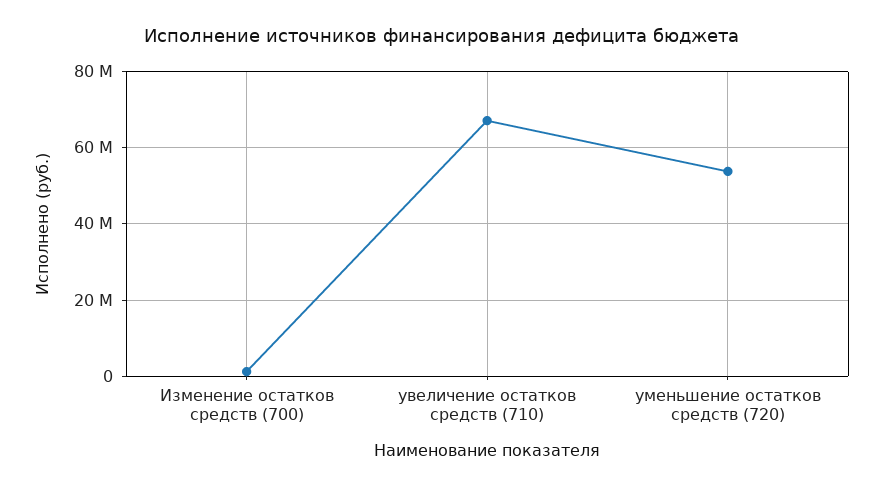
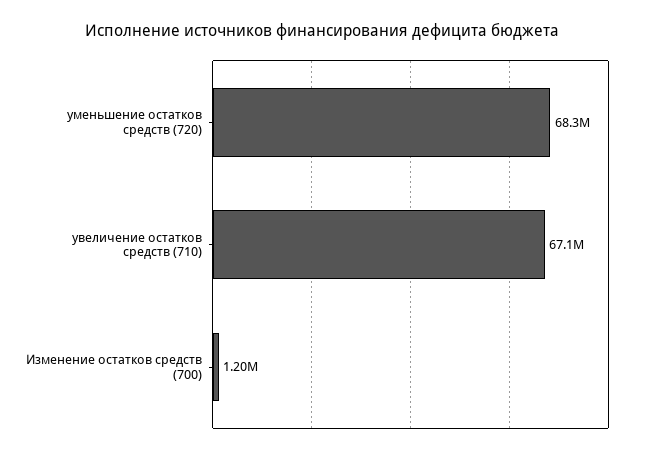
  {
    "Изменение остатков средств (700)": 1200000,
    "увеличение остатков средств (710)": 67100000,
-   "уменьшение остатков средств (720)": 54000000
+   "уменьшение остатков средств (720)": 68300000
  }

